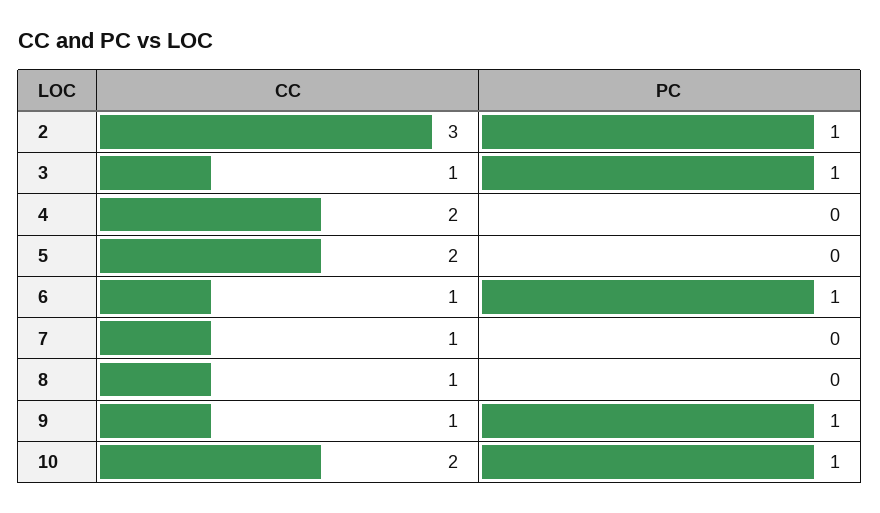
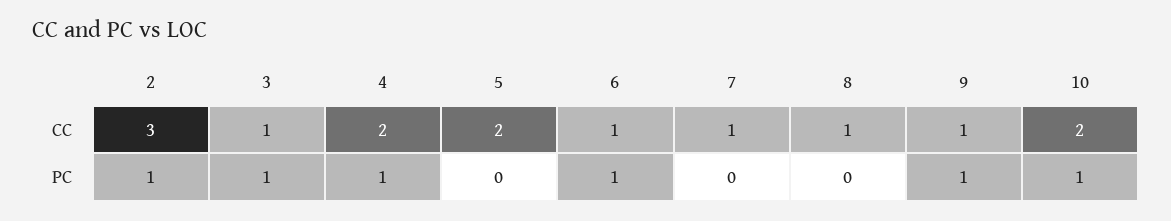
  {
    "CC": {
      "2": 3,
      "3": 1,
      "4": 2,
      "5": 2,
      "6": 1,
      "7": 1,
      "8": 1,
      "9": 1,
      "10": 2
    },
    "PC": {
      "2": 1,
      "3": 1,
-     "4": 0,
+     "4": 1,
      "5": 0,
      "6": 1,
      "7": 0,
      "8": 0,
      "9": 1,
      "10": 1
    }
  }

